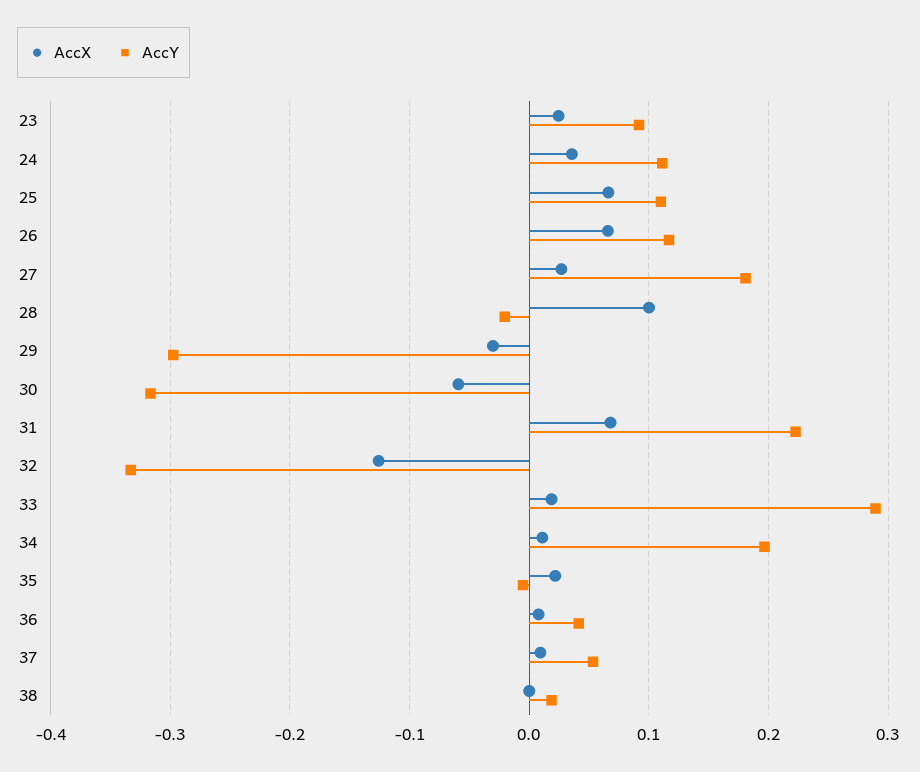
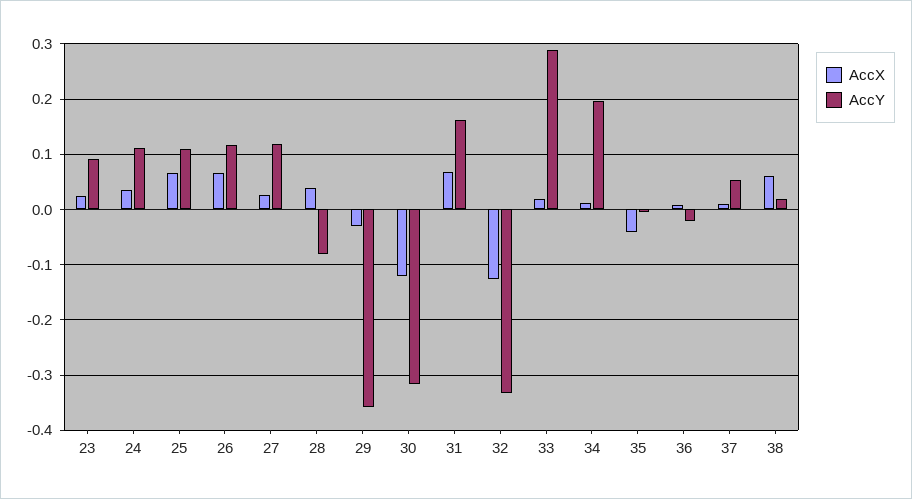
  {
    "AccX": {
      "23": 0.02,
      "24": 0.04,
      "25": 0.07,
      "26": 0.07,
      "27": 0.03,
-     "28": 0.1,
+     "28": 0.04,
      "29": -0.03,
-     "30": -0.06,
+     "30": -0.12,
      "31": 0.07,
      "32": -0.13,
      "33": 0.02,
      "34": 0.01,
-     "35": 0.02,
+     "35": -0.04,
      "36": 0.01,
      "37": 0.01,
-     "38": 0
+     "38": 0.06
    },
    "AccY": {
      "23": 0.09,
      "24": 0.11,
      "25": 0.11,
      "26": 0.12,
-     "27": 0.18,
+     "27": 0.12,
-     "28": -0.02,
+     "28": -0.08,
-     "29": -0.3,
+     "29": -0.36,
      "30": -0.32,
-     "31": 0.22,
+     "31": 0.16,
      "32": -0.33,
      "33": 0.29,
      "34": 0.2,
      "35": -0.01,
-     "36": 0.04,
+     "36": -0.02,
      "37": 0.05,
      "38": 0.02
    }
  }

